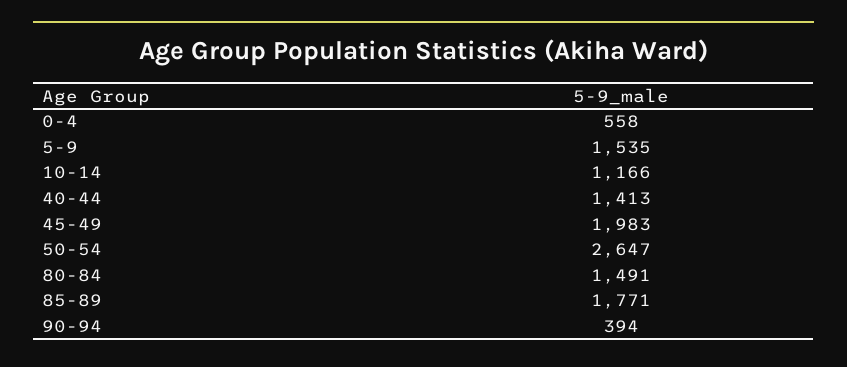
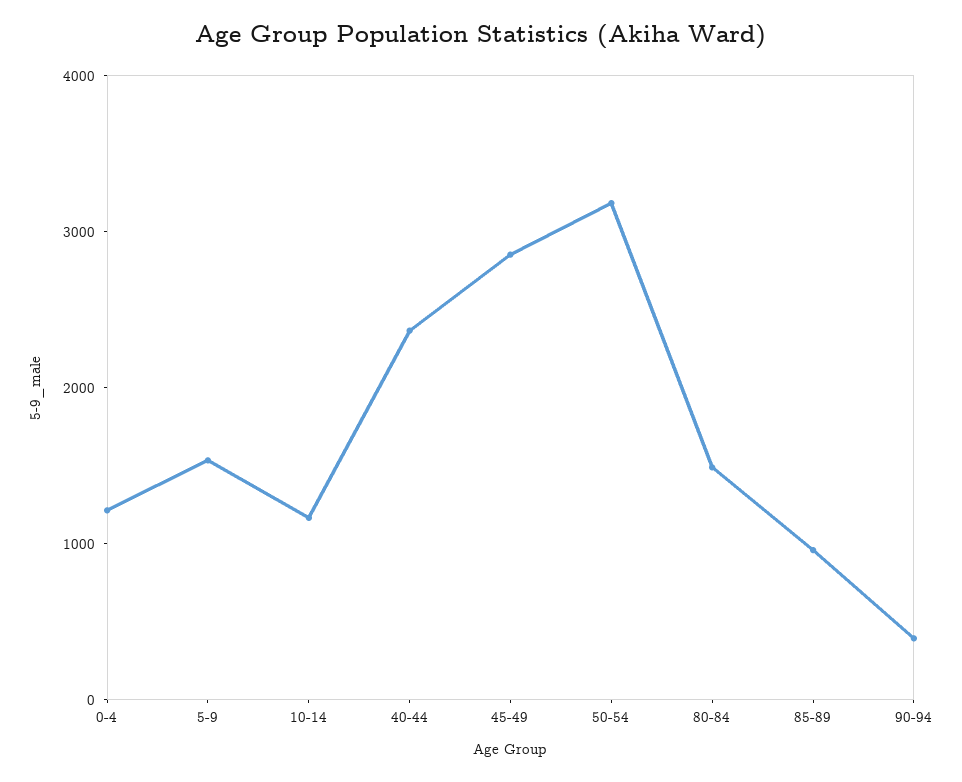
  {
-   "0-4": 558,
+   "0-4": 1200,
    "5-9": 1535,
    "10-14": 1166,
-   "40-44": 1413,
+   "40-44": 2400,
-   "45-49": 1983,
+   "45-49": 2800,
-   "50-54": 2647,
+   "50-54": 3200,
    "80-84": 1491,
-   "85-89": 1771,
+   "85-89": 1000,
    "90-94": 394
  }

